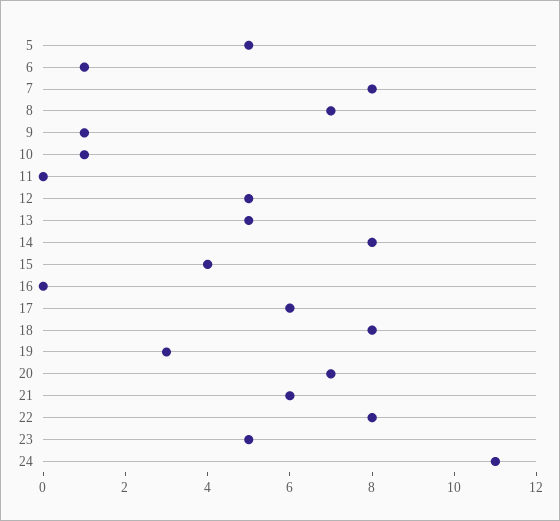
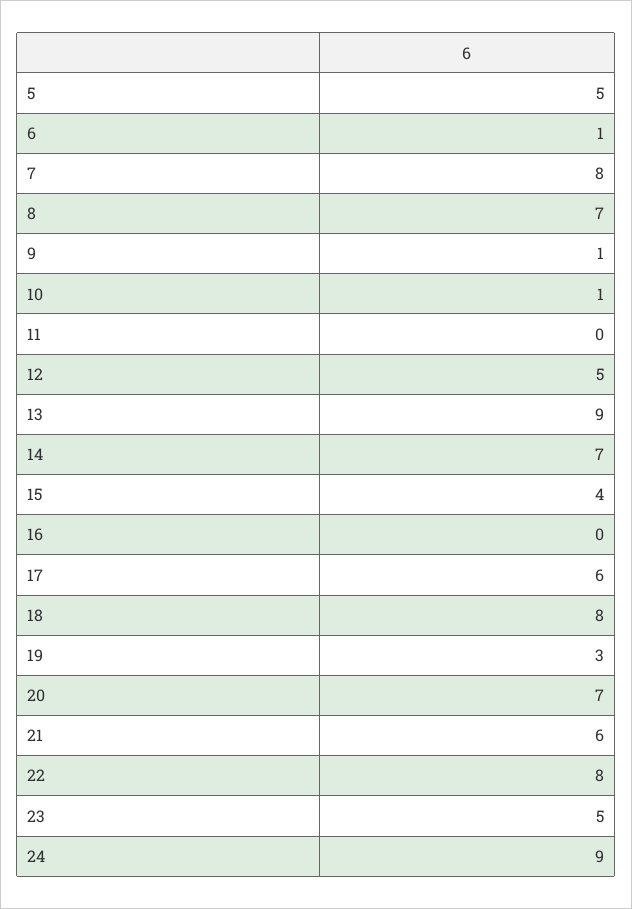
  {
    "5": 5,
    "6": 1,
    "7": 8,
    "8": 7,
    "9": 1,
    "10": 1,
    "11": 0,
    "12": 5,
-   "13": 5,
+   "13": 9,
-   "14": 8,
+   "14": 7,
    "15": 4,
    "16": 0,
    "17": 6,
    "18": 8,
    "19": 3,
    "20": 7,
    "21": 6,
    "22": 8,
    "23": 5,
-   "24": 11
+   "24": 9
  }

